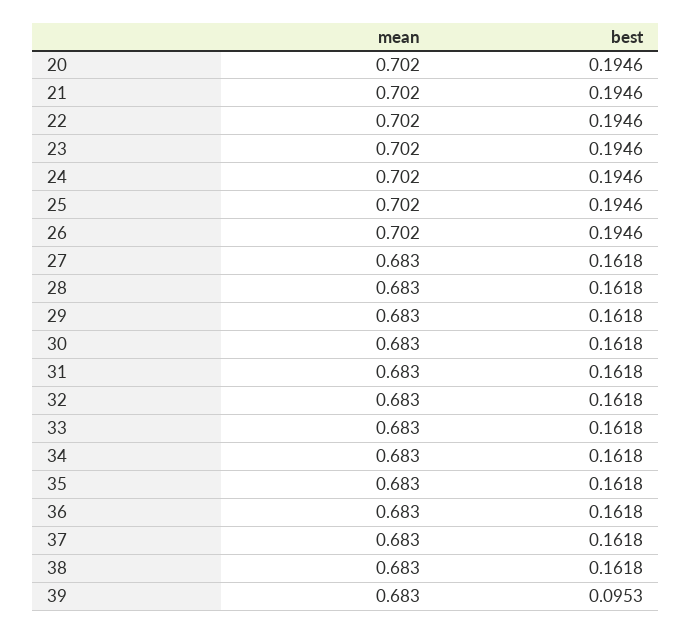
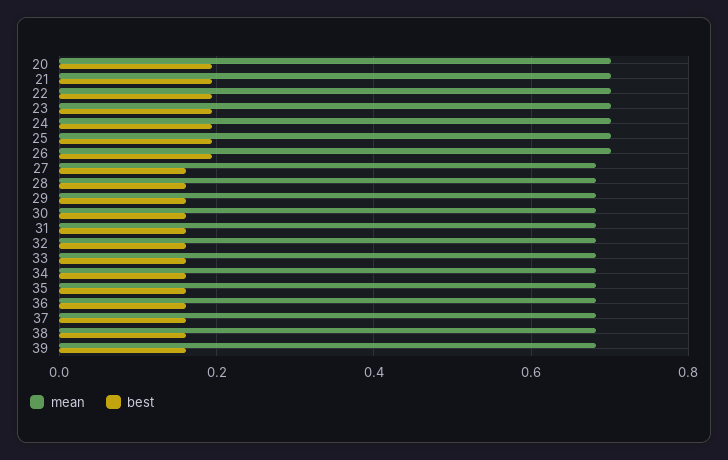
  {
    "mean": {
      "20": 0.702,
      "21": 0.702,
      "22": 0.702,
      "23": 0.702,
      "24": 0.702,
      "25": 0.702,
      "26": 0.702,
      "27": 0.683,
      "28": 0.683,
      "29": 0.683,
      "30": 0.683,
      "31": 0.683,
      "32": 0.683,
      "33": 0.683,
      "34": 0.683,
      "35": 0.683,
      "36": 0.683,
      "37": 0.683,
      "38": 0.683,
      "39": 0.683
    },
    "best": {
      "20": 0.1946,
      "21": 0.1946,
      "22": 0.1946,
      "23": 0.1946,
      "24": 0.1946,
      "25": 0.1946,
      "26": 0.1946,
      "27": 0.1618,
      "28": 0.1618,
      "29": 0.1618,
      "30": 0.1618,
      "31": 0.1618,
      "32": 0.1618,
      "33": 0.1618,
      "34": 0.1618,
      "35": 0.1618,
      "36": 0.1618,
      "37": 0.1618,
      "38": 0.1618,
-     "39": 0.0953
+     "39": 0.16
    }
  }

